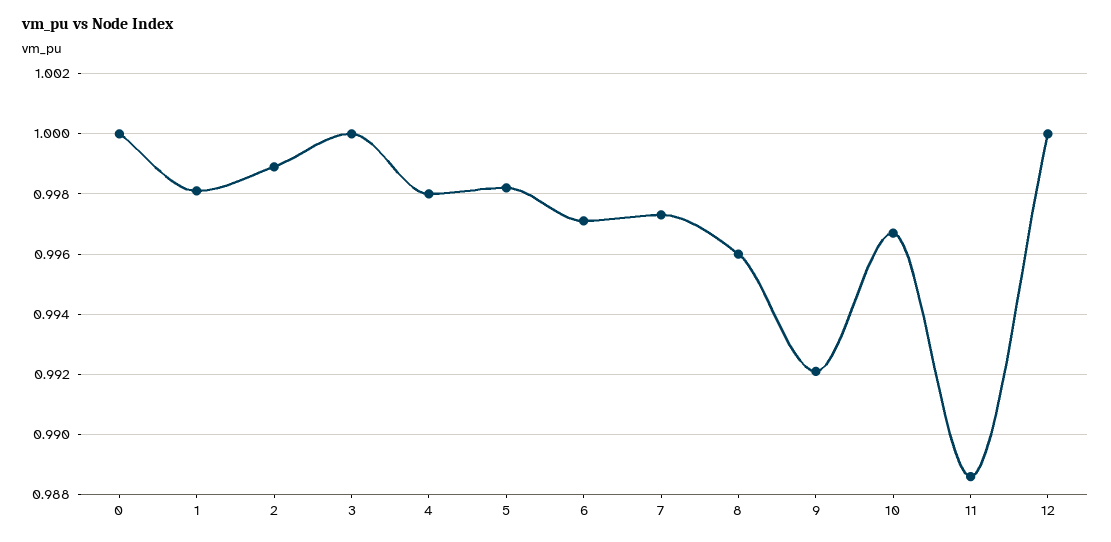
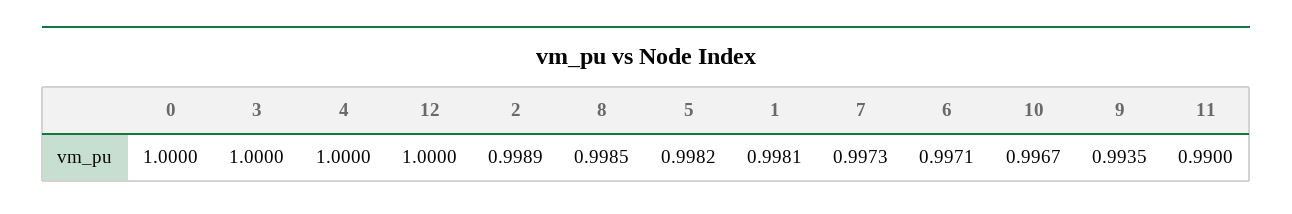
  {
    "0": 1,
    "1": 0.9981,
    "2": 0.9989,
    "3": 1,
-   "4": 0.998,
+   "4": 1,
    "5": 0.9982,
    "6": 0.9971,
    "7": 0.9973,
-   "8": 0.996,
+   "8": 0.9985,
-   "9": 0.992,
+   "9": 0.9935,
    "10": 0.9967,
-   "11": 0.9885,
+   "11": 0.99,
    "12": 1
  }

